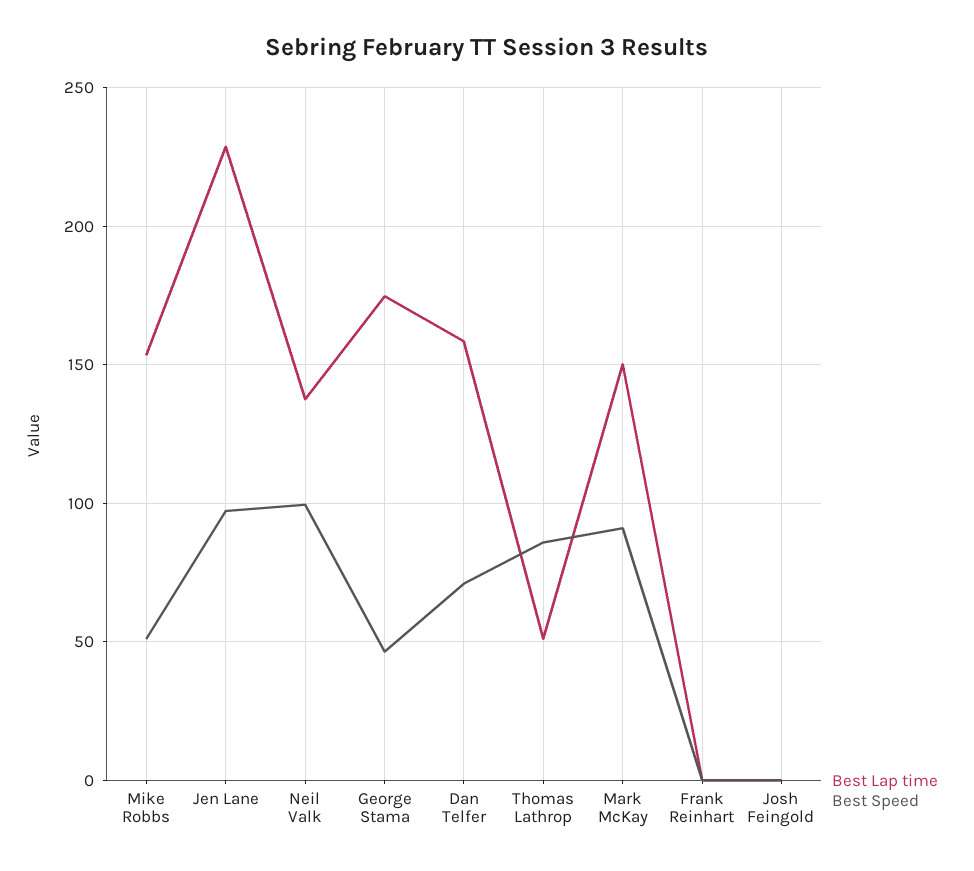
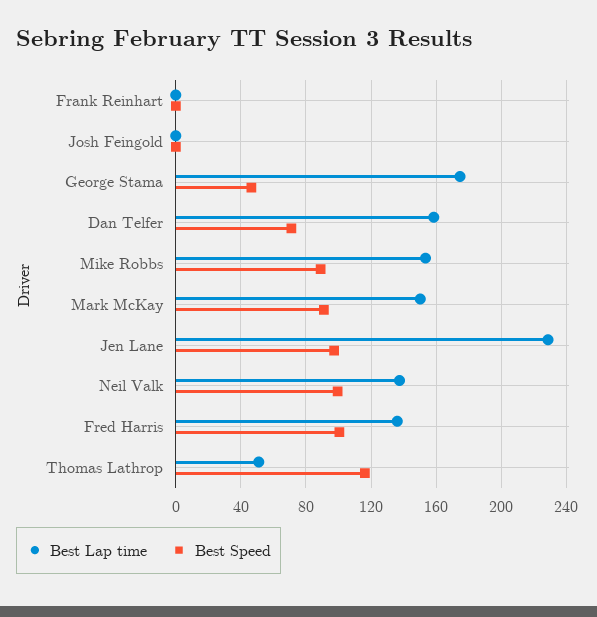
  {
    "Best Lap time": {
      "Mike Robbs": 155,
      "Jen Lane": 230,
      "Neil Valk": 140,
      "George Stama": 175,
      "Dan Telfer": 160,
      "Thomas Lathrop": 50,
      "Mark McKay": 150,
      "Frank Reinhart": 0,
-     "Josh Feingold": 0
+     "Josh Feingold": 0,
+     "Fred Harris": 135
    },
    "Best Speed": {
-     "Mike Robbs": 50,
+     "Mike Robbs": 90,
      "Jen Lane": 95,
      "Neil Valk": 100,
      "George Stama": 45,
      "Dan Telfer": 70,
-     "Thomas Lathrop": 85,
+     "Thomas Lathrop": 115,
      "Mark McKay": 90,
      "Frank Reinhart": 0,
-     "Josh Feingold": 0
+     "Josh Feingold": 0,
+     "Fred Harris": 100
    }
  }

